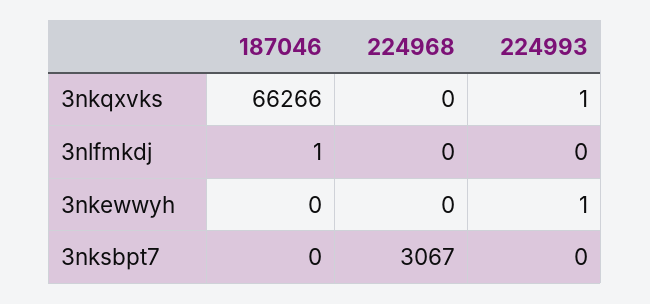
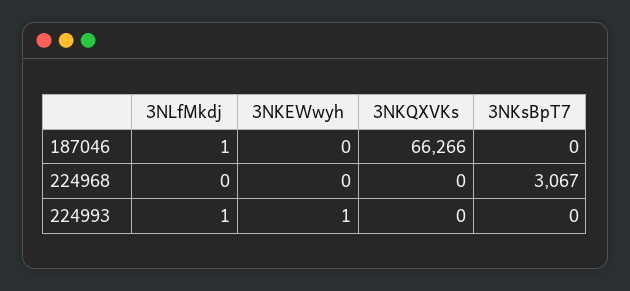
  {
    "187046": {
      "3nkqxvks": 66266,
      "3nlfmkdj": 1,
      "3nkewwyh": 0,
      "3nksbpt7": 0
    },
    "224968": {
      "3nkqxvks": 0,
      "3nlfmkdj": 0,
      "3nkewwyh": 0,
      "3nksbpt7": 3067
    },
    "224993": {
-     "3nkqxvks": 1,
+     "3nkqxvks": 0,
-     "3nlfmkdj": 0,
+     "3nlfmkdj": 1,
      "3nkewwyh": 1,
      "3nksbpt7": 0
    }
  }

